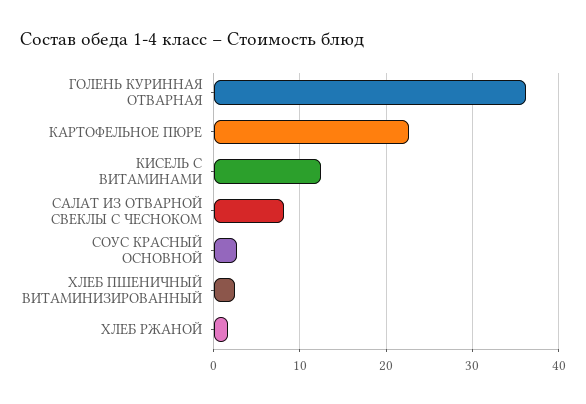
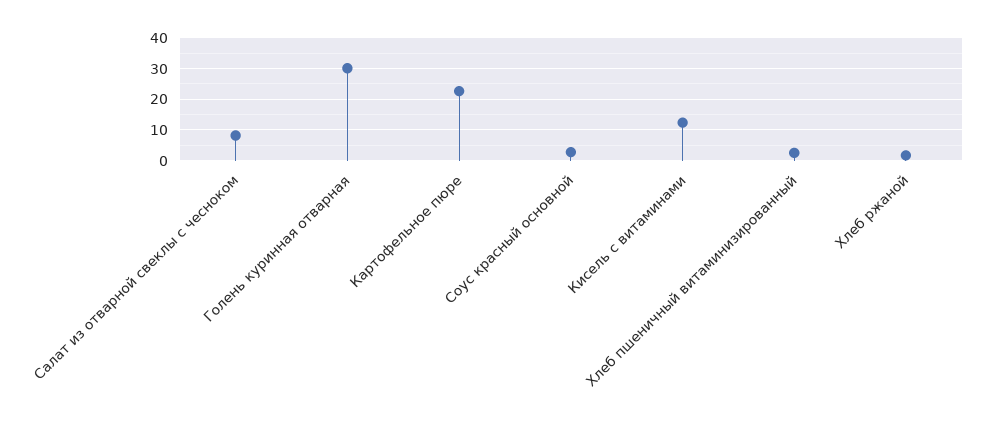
  {
-   "ГОЛЕНЬ КУРИННАЯ ОТВАРНАЯ": 36,
+   "ГОЛЕНЬ КУРИННАЯ ОТВАРНАЯ": 30,
    "КАРТОФЕЛЬНОЕ ПЮРЕ": 23,
    "КИСЕЛЬ С ВИТАМИНАМИ": 12,
    "САЛАТ ИЗ ОТВАРНОЙ СВЕКЛЫ С ЧЕСНОКОМ": 8,
    "СОУС КРАСНЫЙ ОСНОВНОЙ": 3,
    "ХЛЕБ ПШЕНИЧНЫЙ ВИТАМИНИЗИРОВАННЫЙ": 3,
    "ХЛЕБ РЖАНОЙ": 2
  }

